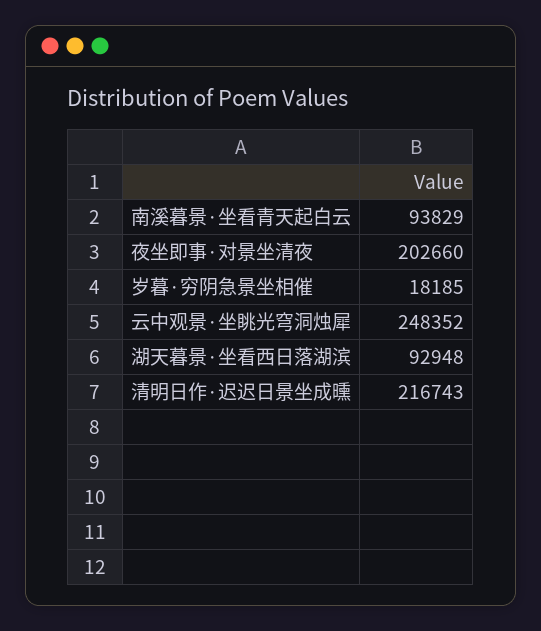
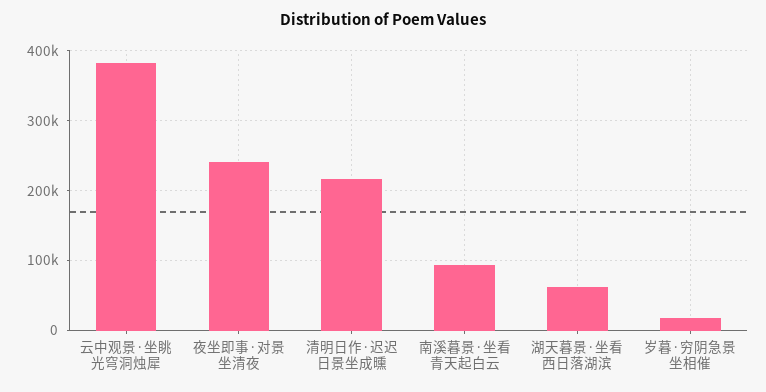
  {
    "南溪暮景·坐看青天起白云": 93829,
-   "夜坐即事·对景坐清夜": 202660,
+   "夜坐即事·对景坐清夜": 240000,
    "岁暮·穷阴急景坐相催": 18185,
-   "云中观景·坐眺光穹洞烛犀": 248352,
+   "云中观景·坐眺光穹洞烛犀": 380000,
-   "湖天暮景·坐看西日落湖滨": 92948,
+   "湖天暮景·坐看西日落湖滨": 60000,
    "清明日作·迟迟日景坐成曛": 216743
  }

